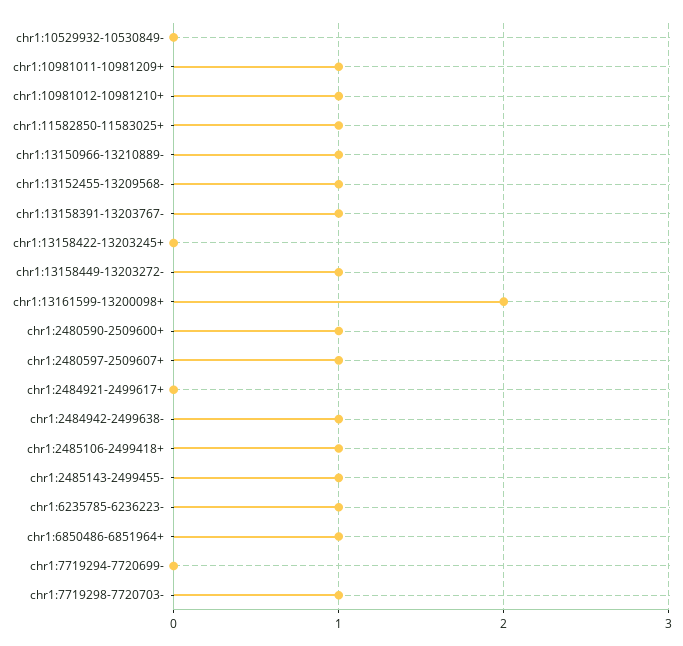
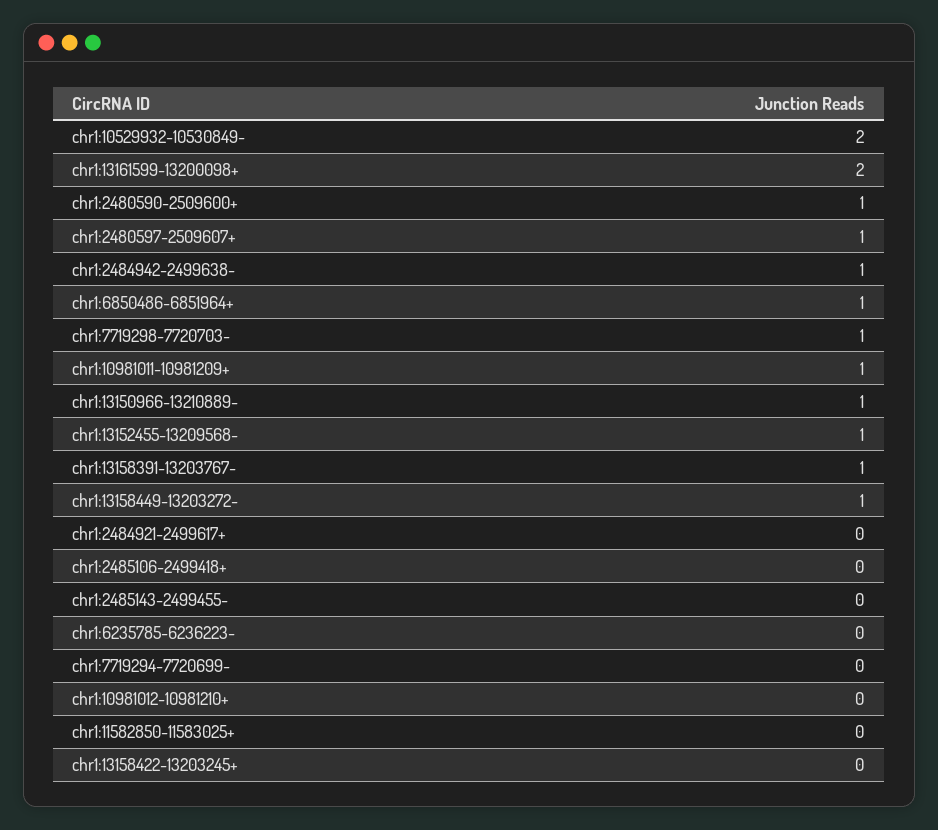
  {
-   "chr1:10529932-10530849-": 0,
+   "chr1:10529932-10530849-": 2,
    "chr1:10981011-10981209+": 1,
-   "chr1:10981012-10981210+": 1,
+   "chr1:10981012-10981210+": 0,
-   "chr1:11582850-11583025+": 1,
+   "chr1:11582850-11583025+": 0,
    "chr1:13150966-13210889-": 1,
    "chr1:13152455-13209568-": 1,
    "chr1:13158391-13203767-": 1,
    "chr1:13158422-13203245+": 0,
    "chr1:13158449-13203272-": 1,
    "chr1:13161599-13200098+": 2,
    "chr1:2480590-2509600+": 1,
    "chr1:2480597-2509607+": 1,
    "chr1:2484921-2499617+": 0,
    "chr1:2484942-2499638-": 1,
-   "chr1:2485106-2499418+": 1,
+   "chr1:2485106-2499418+": 0,
-   "chr1:2485143-2499455-": 1,
+   "chr1:2485143-2499455-": 0,
-   "chr1:6235785-6236223-": 1,
+   "chr1:6235785-6236223-": 0,
    "chr1:6850486-6851964+": 1,
    "chr1:7719294-7720699-": 0,
    "chr1:7719298-7720703-": 1
  }

